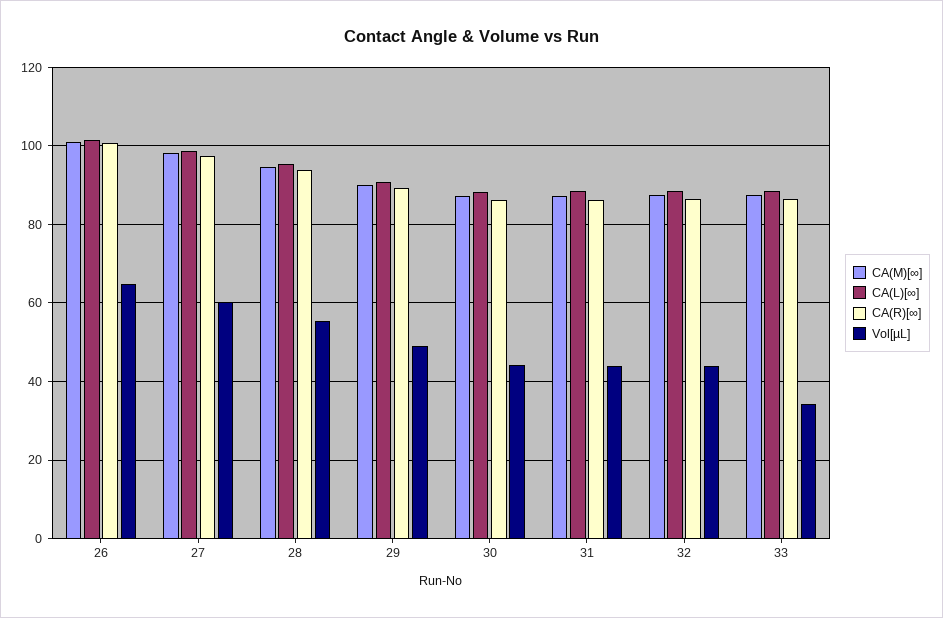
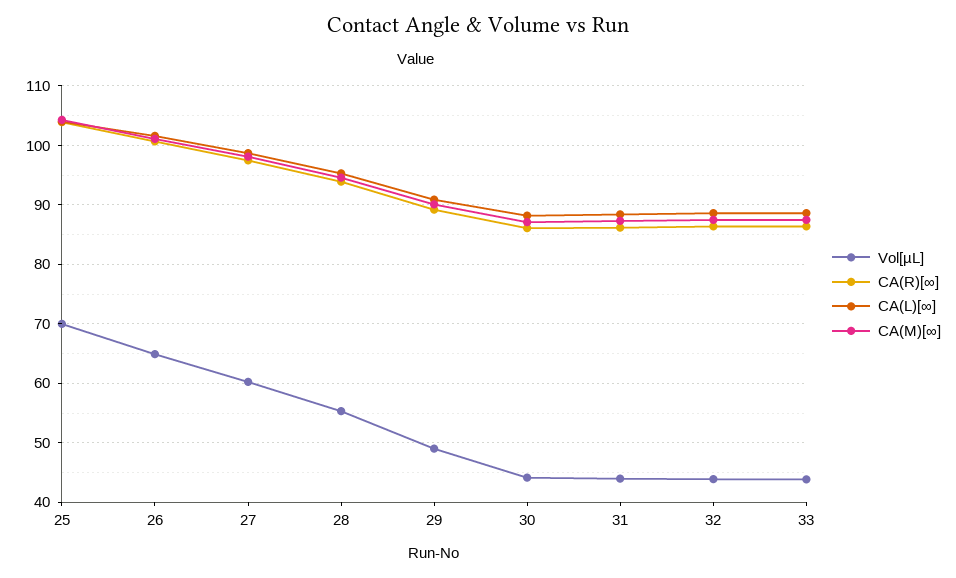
  {
    "CA(M)[∞]": {
      "26": 102,
      "27": 98,
      "28": 94,
      "29": 90,
      "30": 88,
      "31": 88,
      "32": 88,
-     "33": 88
+     "33": 88,
+     "25": 104
    },
    "CA(L)[∞]": {
      "26": 102,
      "27": 98,
      "28": 96,
      "29": 90,
      "30": 88,
      "31": 88,
      "32": 88,
-     "33": 88
+     "33": 88,
+     "25": 104
    },
    "CA(R)[∞]": {
      "26": 100,
      "27": 98,
      "28": 94,
      "29": 90,
      "30": 86,
      "31": 86,
      "32": 86,
-     "33": 86
+     "33": 86,
+     "25": 104
    },
    "Vol[µL]": {
      "26": 64,
      "27": 60,
      "28": 56,
      "29": 50,
      "30": 44,
      "31": 44,
      "32": 44,
-     "33": 34
+     "33": 44,
+     "25": 70
    }
  }

